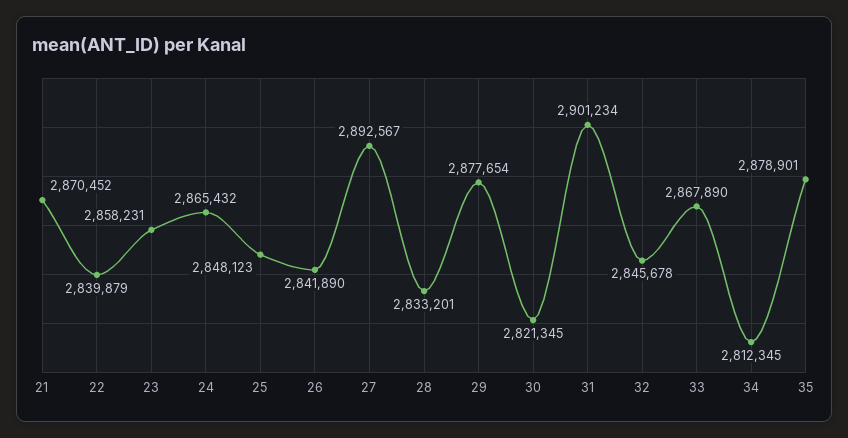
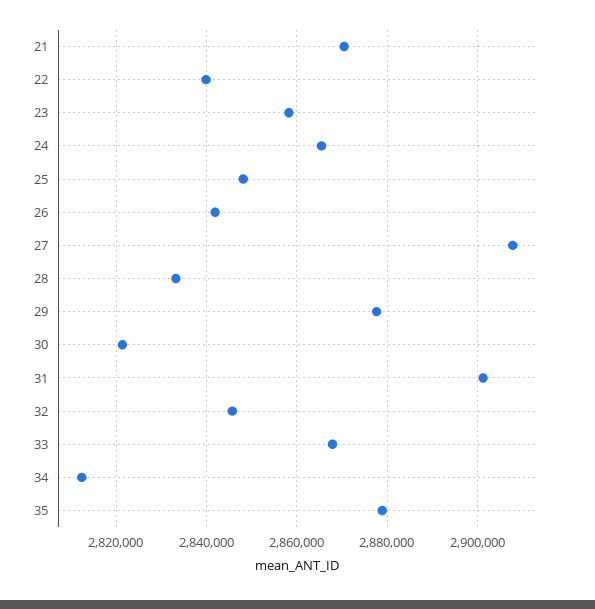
  {
    "21": 2870452,
    "22": 2839879,
    "23": 2858231,
    "24": 2865432,
    "25": 2848123,
    "26": 2841890,
-   "27": 2892567,
+   "27": 2908000,
    "28": 2833201,
    "29": 2877654,
    "30": 2821345,
    "31": 2901234,
    "32": 2845678,
    "33": 2867890,
    "34": 2812345,
    "35": 2878901
  }

